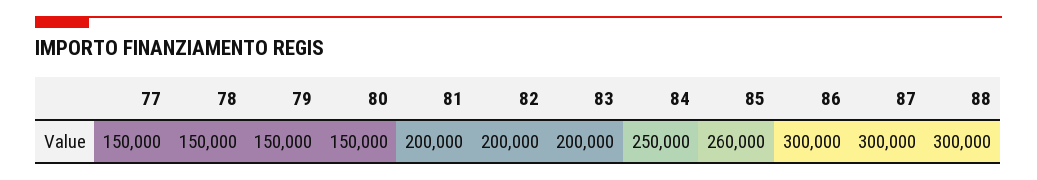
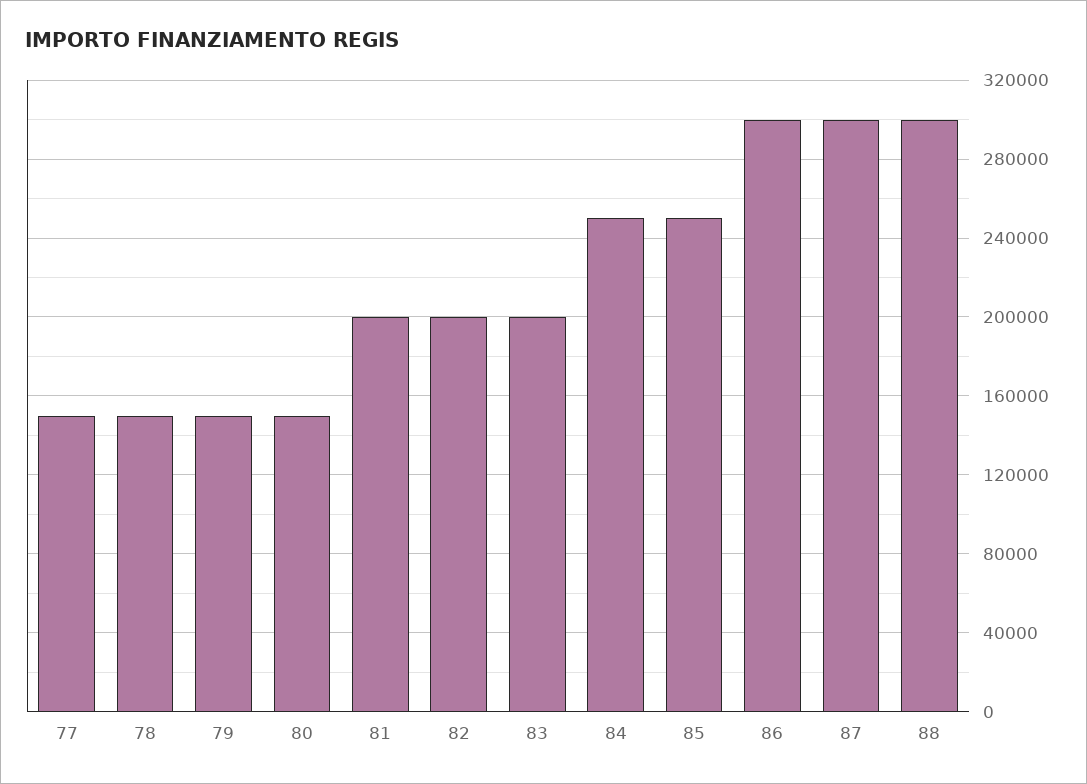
  {
    "77": 150000,
    "78": 150000,
    "79": 150000,
    "80": 150000,
    "81": 200000,
    "82": 200000,
    "83": 200000,
    "84": 250000,
-   "85": 260000,
+   "85": 250000,
    "86": 300000,
    "87": 300000,
    "88": 300000
  }

